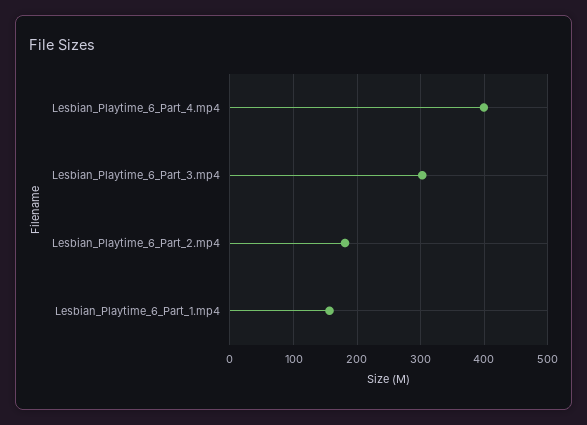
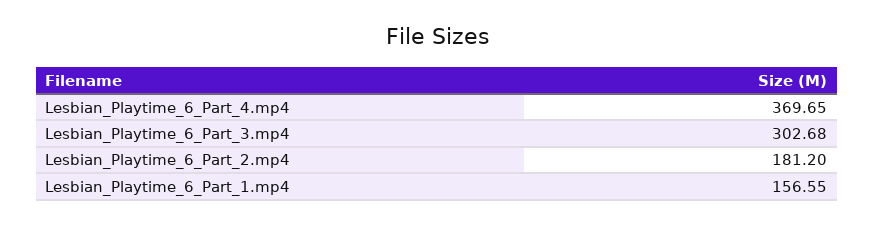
  {
-   "Lesbian_Playtime_6_Part_4.mp4": 400,
+   "Lesbian_Playtime_6_Part_4.mp4": 369.65,
    "Lesbian_Playtime_6_Part_3.mp4": 302.68,
    "Lesbian_Playtime_6_Part_2.mp4": 181.2,
    "Lesbian_Playtime_6_Part_1.mp4": 156.55
  }

